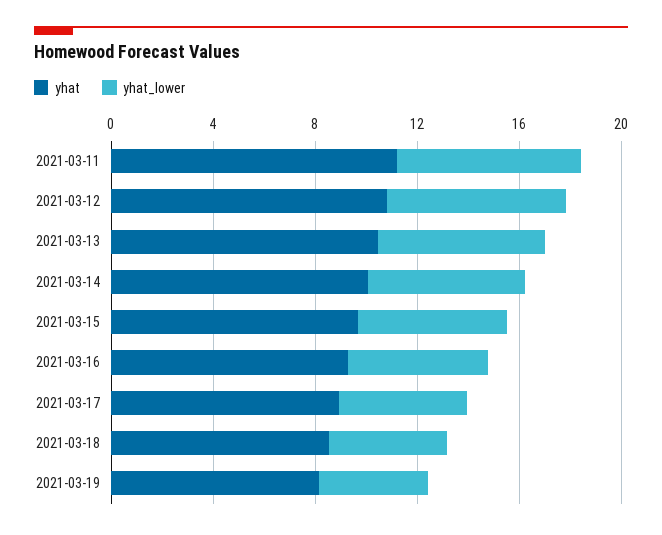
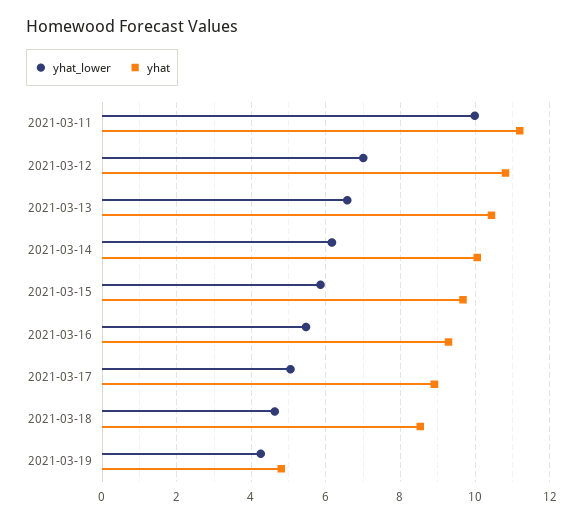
  {
    "yhat": {
      "2021-03-11": 11.2,
      "2021-03-12": 10.8,
      "2021-03-13": 10.4,
      "2021-03-14": 10,
      "2021-03-15": 9.6,
      "2021-03-16": 9.2,
      "2021-03-17": 9,
      "2021-03-18": 8.6,
-     "2021-03-19": 8
+     "2021-03-19": 4.8
    },
    "yhat_lower": {
-     "2021-03-11": 7,
+     "2021-03-11": 10,
      "2021-03-12": 7,
      "2021-03-13": 6.6,
      "2021-03-14": 6.2,
      "2021-03-15": 5.8,
      "2021-03-16": 5.4,
      "2021-03-17": 5,
      "2021-03-18": 4.6,
      "2021-03-19": 4.2
    }
  }

